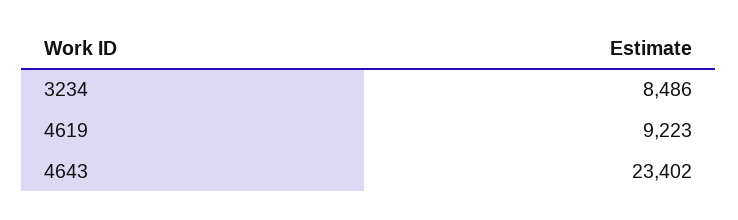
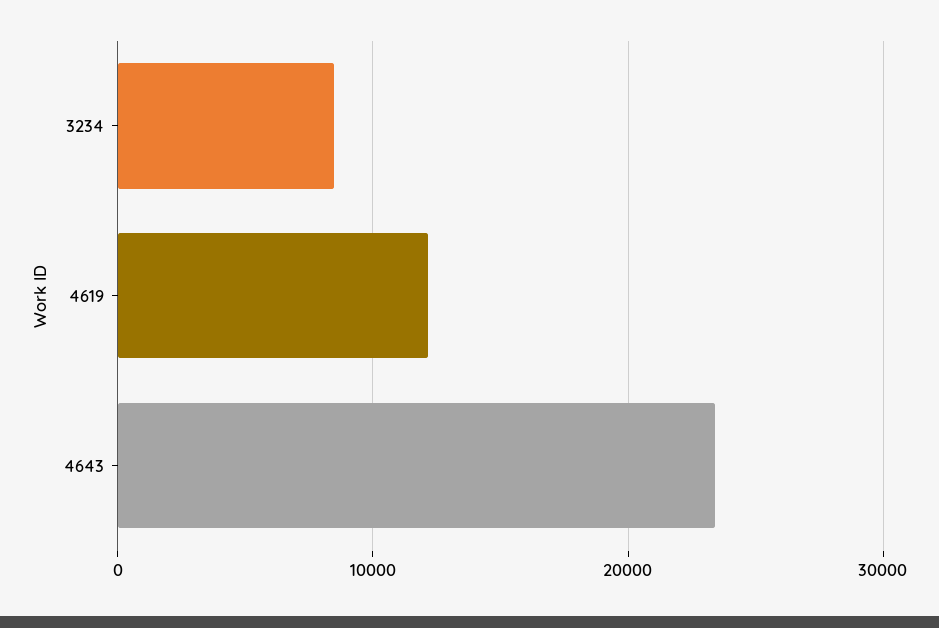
  {
    "3234": 8486,
-   "4619": 9223,
+   "4619": 12000,
    "4643": 23402
  }

